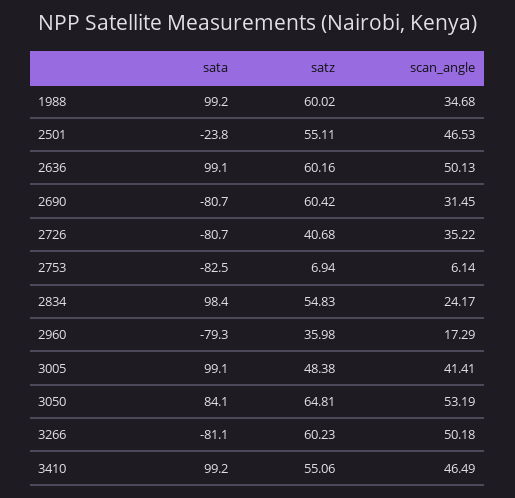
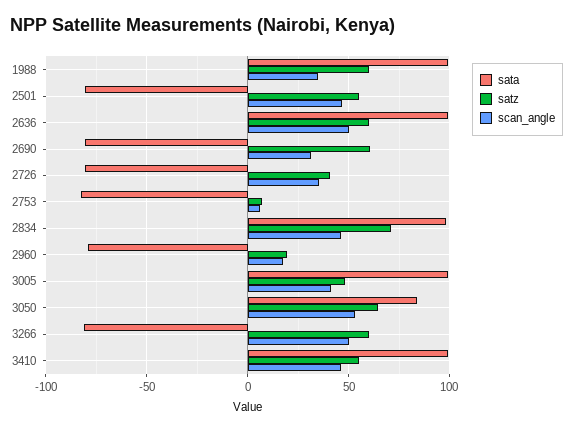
  {
    "sata": {
      "1988": 99.2,
-     "2501": -23.8,
+     "2501": -80,
      "2636": 99.1,
      "2690": -80.7,
      "2726": -80.7,
      "2753": -82.5,
      "2834": 98.4,
      "2960": -79.3,
      "3005": 99.1,
      "3050": 84.1,
      "3266": -81.1,
      "3410": 99.2
    },
    "satz": {
      "1988": 60.02,
      "2501": 55.11,
      "2636": 60.16,
      "2690": 60.42,
      "2726": 40.68,
      "2753": 6.94,
-     "2834": 54.83,
+     "2834": 70,
-     "2960": 35.98,
+     "2960": 20,
      "3005": 48.38,
      "3050": 64.81,
      "3266": 60.23,
      "3410": 55.06
    },
    "scan_angle": {
      "1988": 34.68,
      "2501": 46.53,
      "2636": 50.13,
      "2690": 31.45,
      "2726": 35.22,
      "2753": 6.14,
-     "2834": 24.17,
+     "2834": 45,
      "2960": 17.29,
      "3005": 41.41,
      "3050": 53.19,
      "3266": 50.18,
      "3410": 46.49
    }
  }

